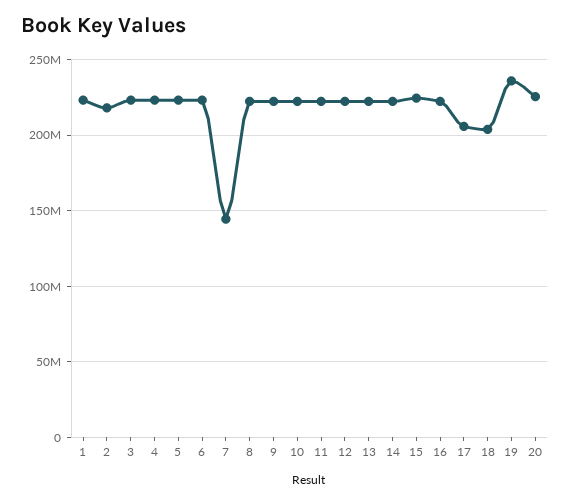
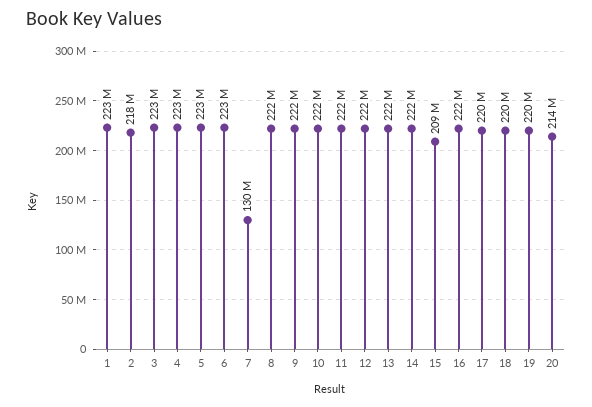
  {
    "1": 223000000,
    "2": 218000000,
    "3": 223000000,
    "4": 223000000,
    "5": 223000000,
    "6": 223000000,
-   "7": 145000000,
+   "7": 130000000,
    "8": 222000000,
    "9": 222000000,
    "10": 222000000,
    "11": 222000000,
    "12": 222000000,
    "13": 222000000,
    "14": 222000000,
-   "15": 225000000,
+   "15": 209000000,
    "16": 222000000,
-   "17": 205000000,
+   "17": 220000000,
-   "18": 205000000,
+   "18": 220000000,
-   "19": 235000000,
+   "19": 220000000,
-   "20": 225000000
+   "20": 214000000
  }

